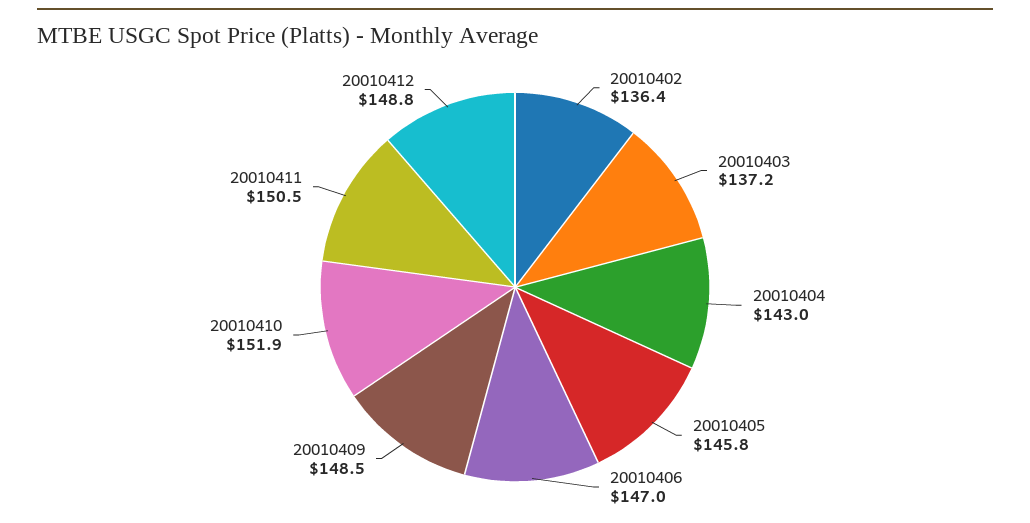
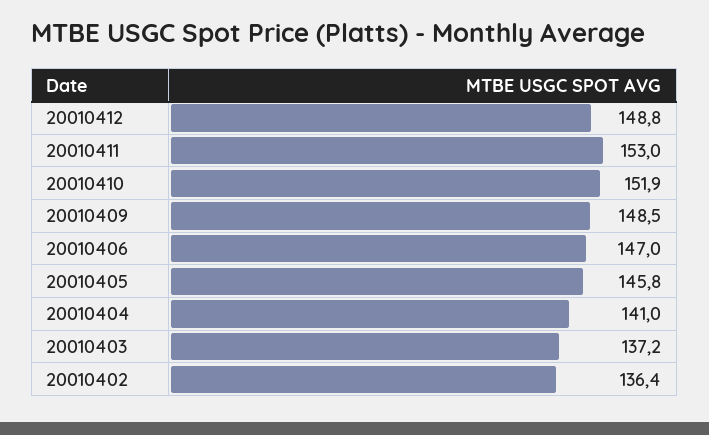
  {
    "20010402": 136.4,
    "20010403": 137.2,
-   "20010404": 143,
+   "20010404": 141,
    "20010405": 145.8,
    "20010406": 147,
    "20010409": 148.5,
    "20010410": 151.9,
-   "20010411": 150.5,
+   "20010411": 153,
    "20010412": 148.8
  }

